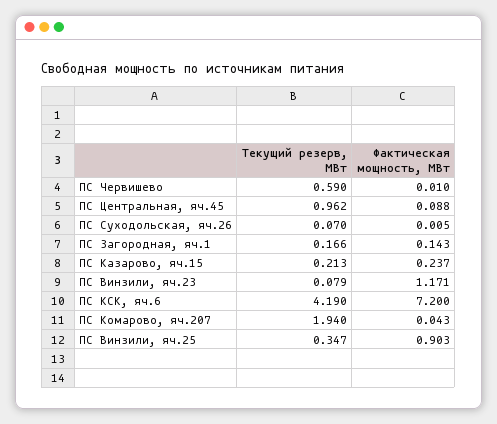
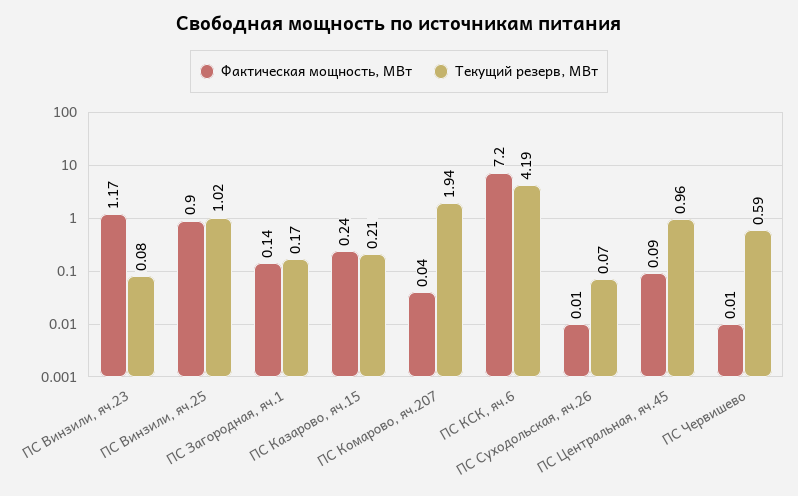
  {
    "Текущий резерв, МВт": {
      "ПС Червишево": 0.59,
      "ПС Центральная, яч.45": 0.962,
      "ПС Суходольская, яч.26": 0.07,
      "ПС Загородная, яч.1": 0.166,
      "ПС Казарово, яч.15": 0.213,
      "ПС Винзили, яч.23": 0.079,
      "ПС КСК, яч.6": 4.19,
      "ПС Комарово, яч.207": 1.94,
-     "ПС Винзили, яч.25": 0.347
+     "ПС Винзили, яч.25": 1.02
    },
    "Фактическая мощность, МВт": {
      "ПС Червишево": 0.01,
      "ПС Центральная, яч.45": 0.088,
      "ПС Суходольская, яч.26": 0.005,
      "ПС Загородная, яч.1": 0.143,
      "ПС Казарово, яч.15": 0.237,
      "ПС Винзили, яч.23": 1.171,
      "ПС КСК, яч.6": 7.2,
      "ПС Комарово, яч.207": 0.043,
      "ПС Винзили, яч.25": 0.903
    }
  }

